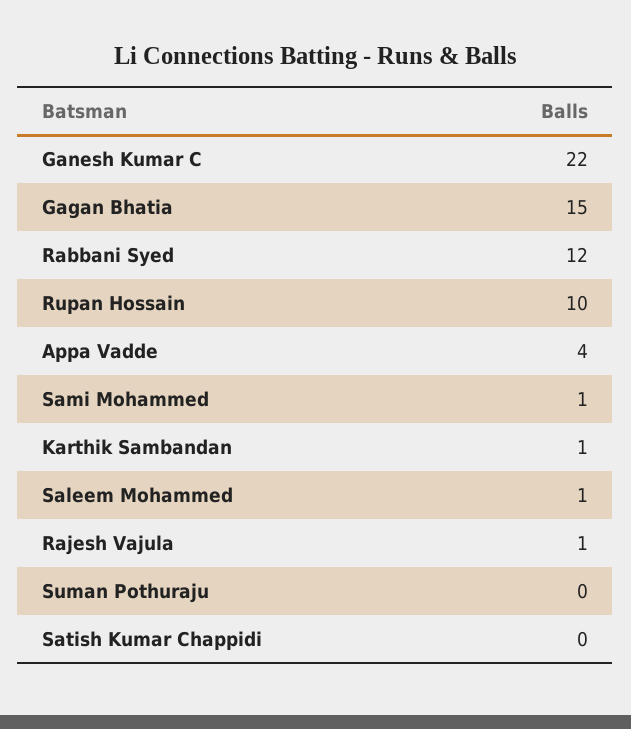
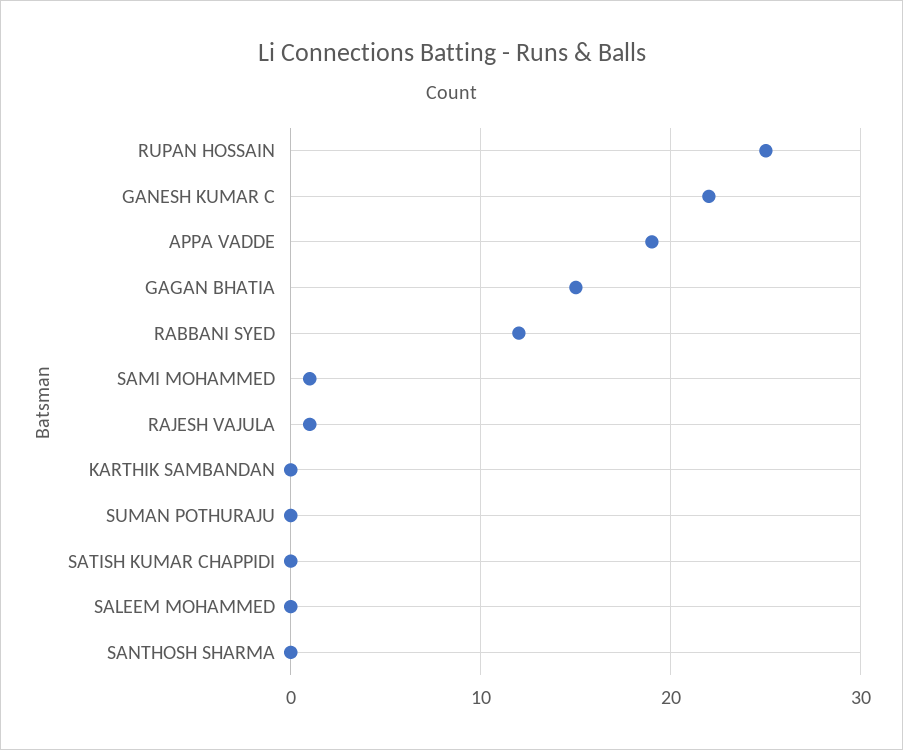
  {
    "Ganesh Kumar C": 22,
    "Gagan Bhatia": 15,
    "Rabbani Syed": 12,
-   "Rupan Hossain": 10,
+   "Rupan Hossain": 25,
-   "Appa Vadde": 4,
+   "Appa Vadde": 19,
    "Sami Mohammed": 1,
-   "Karthik Sambandan": 1,
+   "Karthik Sambandan": 0,
-   "Saleem Mohammed": 1,
+   "Saleem Mohammed": 0,
    "Rajesh Vajula": 1,
    "Suman Pothuraju": 0,
-   "Satish Kumar Chappidi": 0
+   "Satish Kumar Chappidi": 0,
+   "SANTHOSH SHARMA": 0
  }

